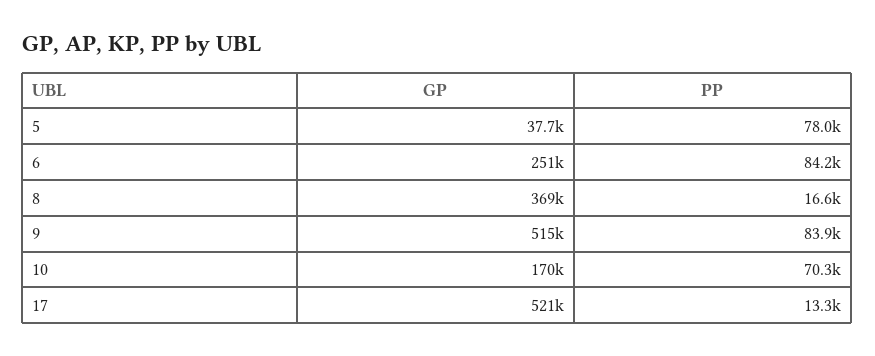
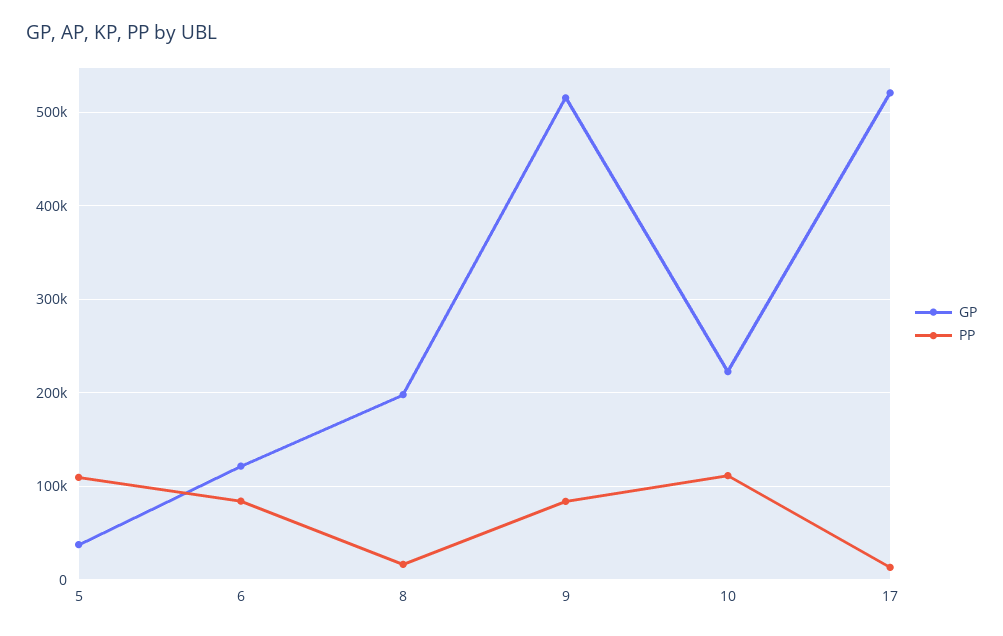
  {
    "GP": {
      "5": 37700,
-     "6": 251000,
+     "6": 120000,
-     "8": 369000,
+     "8": 200000,
      "9": 515000,
-     "10": 170000,
+     "10": 220000,
      "17": 521000
    },
    "PP": {
-     "5": 78000,
+     "5": 110000,
      "6": 84200,
      "8": 16600,
      "9": 83900,
-     "10": 70300,
+     "10": 110000,
      "17": 13300
    }
  }

